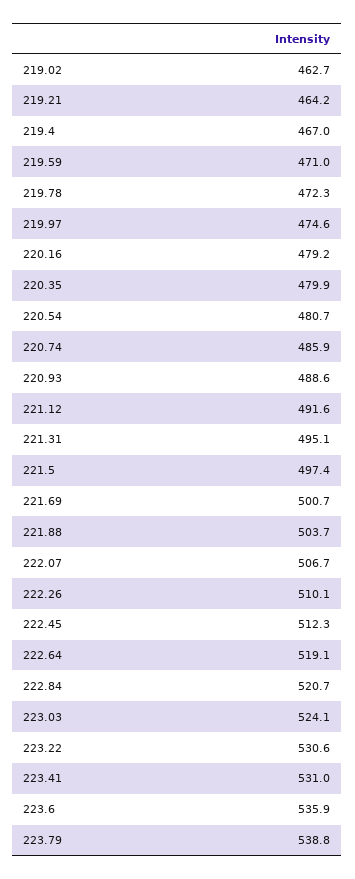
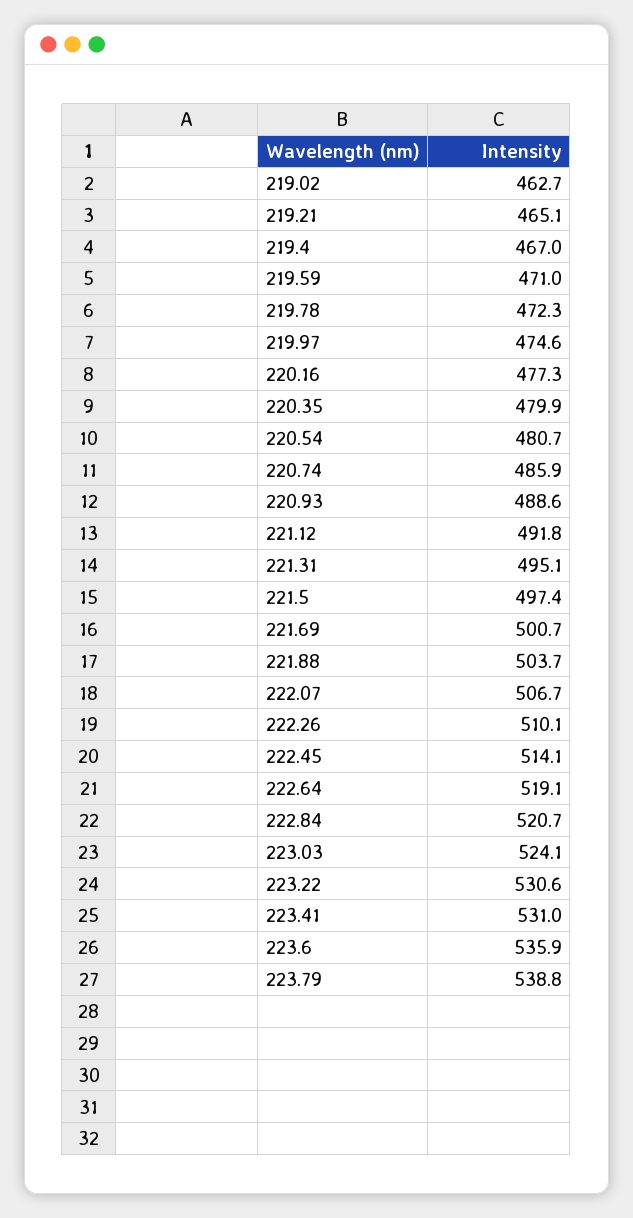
  {
    "219.02": 462.7,
-   "219.21": 464.2,
+   "219.21": 465.1,
    "219.4": 467,
    "219.59": 471,
    "219.78": 472.3,
    "219.97": 474.6,
-   "220.16": 479.2,
+   "220.16": 477.3,
    "220.35": 479.9,
    "220.54": 480.7,
    "220.74": 485.9,
    "220.93": 488.6,
-   "221.12": 491.6,
+   "221.12": 491.8,
    "221.31": 495.1,
    "221.5": 497.4,
    "221.69": 500.7,
    "221.88": 503.7,
    "222.07": 506.7,
    "222.26": 510.1,
-   "222.45": 512.3,
+   "222.45": 514.1,
    "222.64": 519.1,
    "222.84": 520.7,
    "223.03": 524.1,
    "223.22": 530.6,
    "223.41": 531,
    "223.6": 535.9,
    "223.79": 538.8
  }

